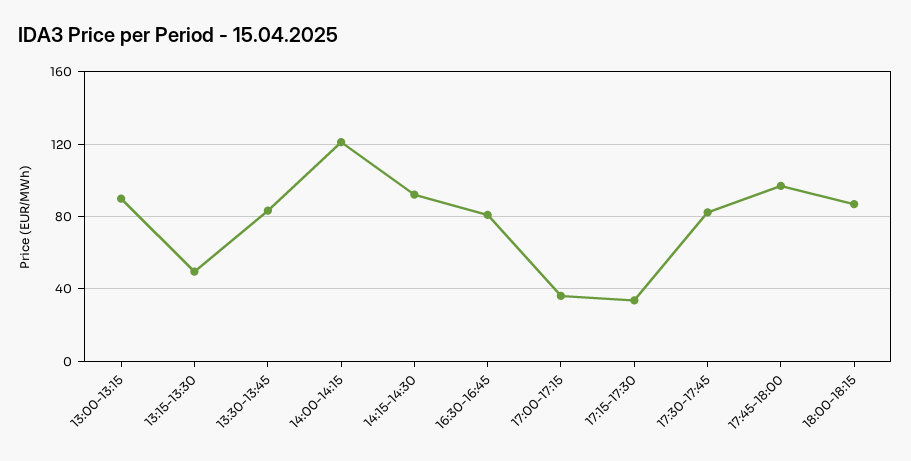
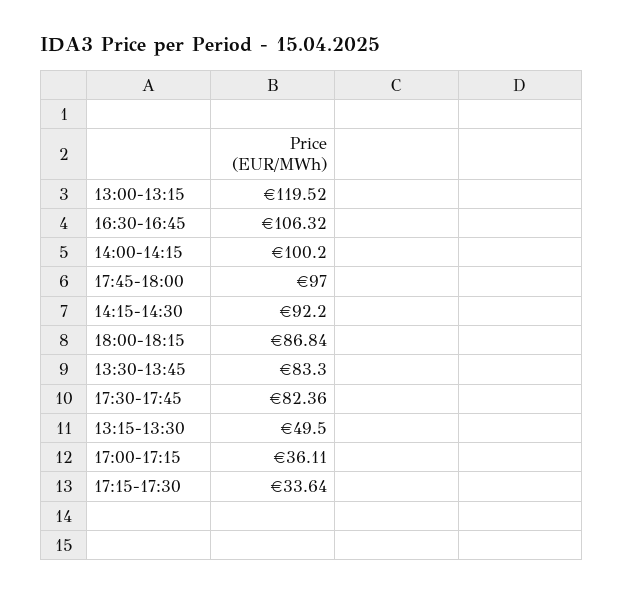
  {
-   "13:00-13:15": 90,
+   "13:00-13:15": 119.52,
    "13:15-13:30": 49.5,
    "13:30-13:45": 83.3,
-   "14:00-14:15": 120,
+   "14:00-14:15": 100.2,
    "14:15-14:30": 92.2,
-   "16:30-16:45": 80,
+   "16:30-16:45": 106.32,
    "17:00-17:15": 36.11,
    "17:15-17:30": 33.64,
    "17:30-17:45": 82.36,
    "17:45-18:00": 97,
    "18:00-18:15": 86.84
  }

